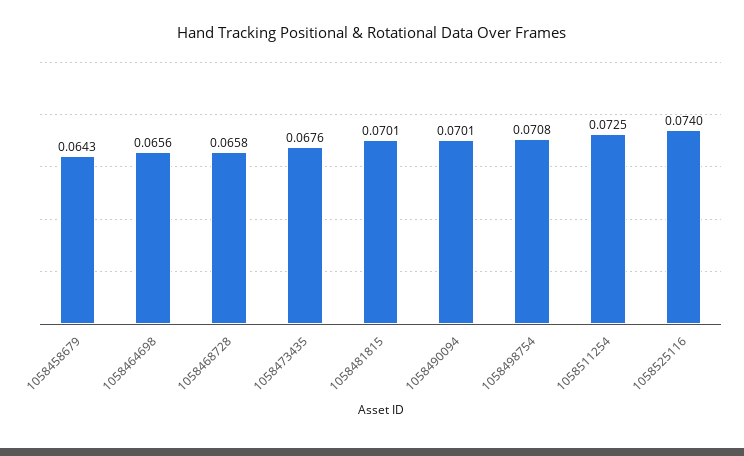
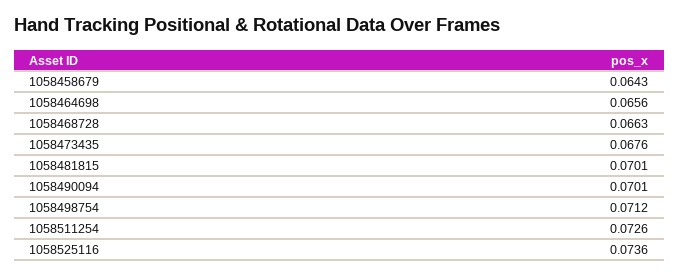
  {
    "1058458679": 0.0643,
    "1058464698": 0.0656,
-   "1058468728": 0.0658,
+   "1058468728": 0.0663,
    "1058473435": 0.0676,
    "1058481815": 0.0701,
    "1058490094": 0.0701,
-   "1058498754": 0.0708,
+   "1058498754": 0.0712,
-   "1058511254": 0.0725,
+   "1058511254": 0.0726,
-   "1058525116": 0.074
+   "1058525116": 0.0736
  }

